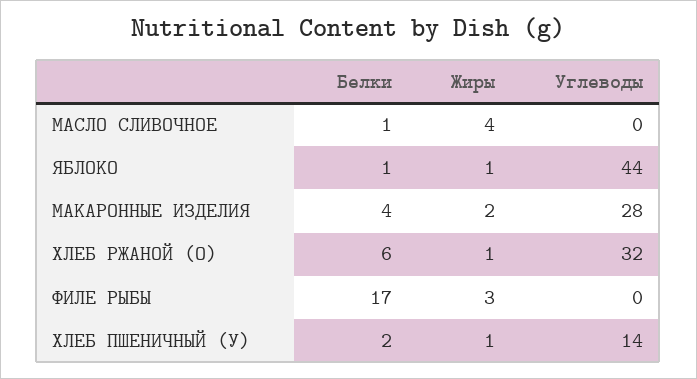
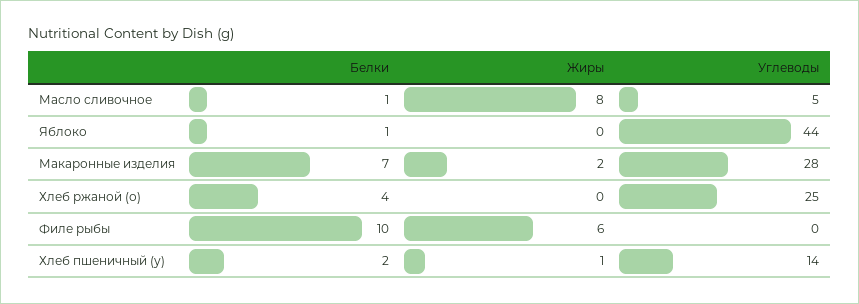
  {
    "Белки": {
      "МАСЛО СЛИВОЧНОЕ": 1,
      "ЯБЛОКО": 1,
-     "МАКАРОННЫЕ ИЗДЕЛИЯ": 4,
+     "МАКАРОННЫЕ ИЗДЕЛИЯ": 7,
-     "ХЛЕБ РЖАНОЙ (О)": 6,
+     "ХЛЕБ РЖАНОЙ (О)": 4,
-     "ФИЛЕ РЫБЫ": 17,
+     "ФИЛЕ РЫБЫ": 10,
      "ХЛЕБ ПШЕНИЧНЫЙ (У)": 2
    },
    "Жиры": {
-     "МАСЛО СЛИВОЧНОЕ": 4,
+     "МАСЛО СЛИВОЧНОЕ": 8,
-     "ЯБЛОКО": 1,
+     "ЯБЛОКО": 0,
      "МАКАРОННЫЕ ИЗДЕЛИЯ": 2,
-     "ХЛЕБ РЖАНОЙ (О)": 1,
+     "ХЛЕБ РЖАНОЙ (О)": 0,
-     "ФИЛЕ РЫБЫ": 3,
+     "ФИЛЕ РЫБЫ": 6,
      "ХЛЕБ ПШЕНИЧНЫЙ (У)": 1
    },
    "Углеводы": {
-     "МАСЛО СЛИВОЧНОЕ": 0,
+     "МАСЛО СЛИВОЧНОЕ": 5,
      "ЯБЛОКО": 44,
      "МАКАРОННЫЕ ИЗДЕЛИЯ": 28,
-     "ХЛЕБ РЖАНОЙ (О)": 32,
+     "ХЛЕБ РЖАНОЙ (О)": 25,
      "ФИЛЕ РЫБЫ": 0,
      "ХЛЕБ ПШЕНИЧНЫЙ (У)": 14
    }
  }

